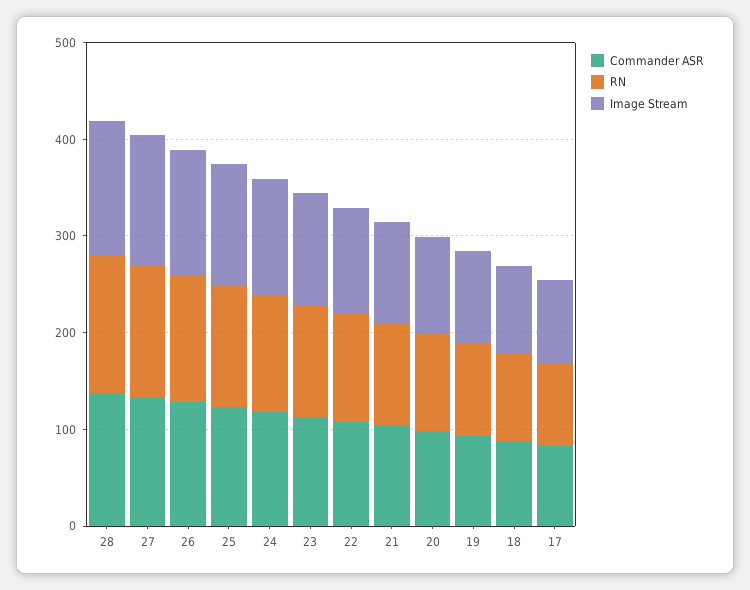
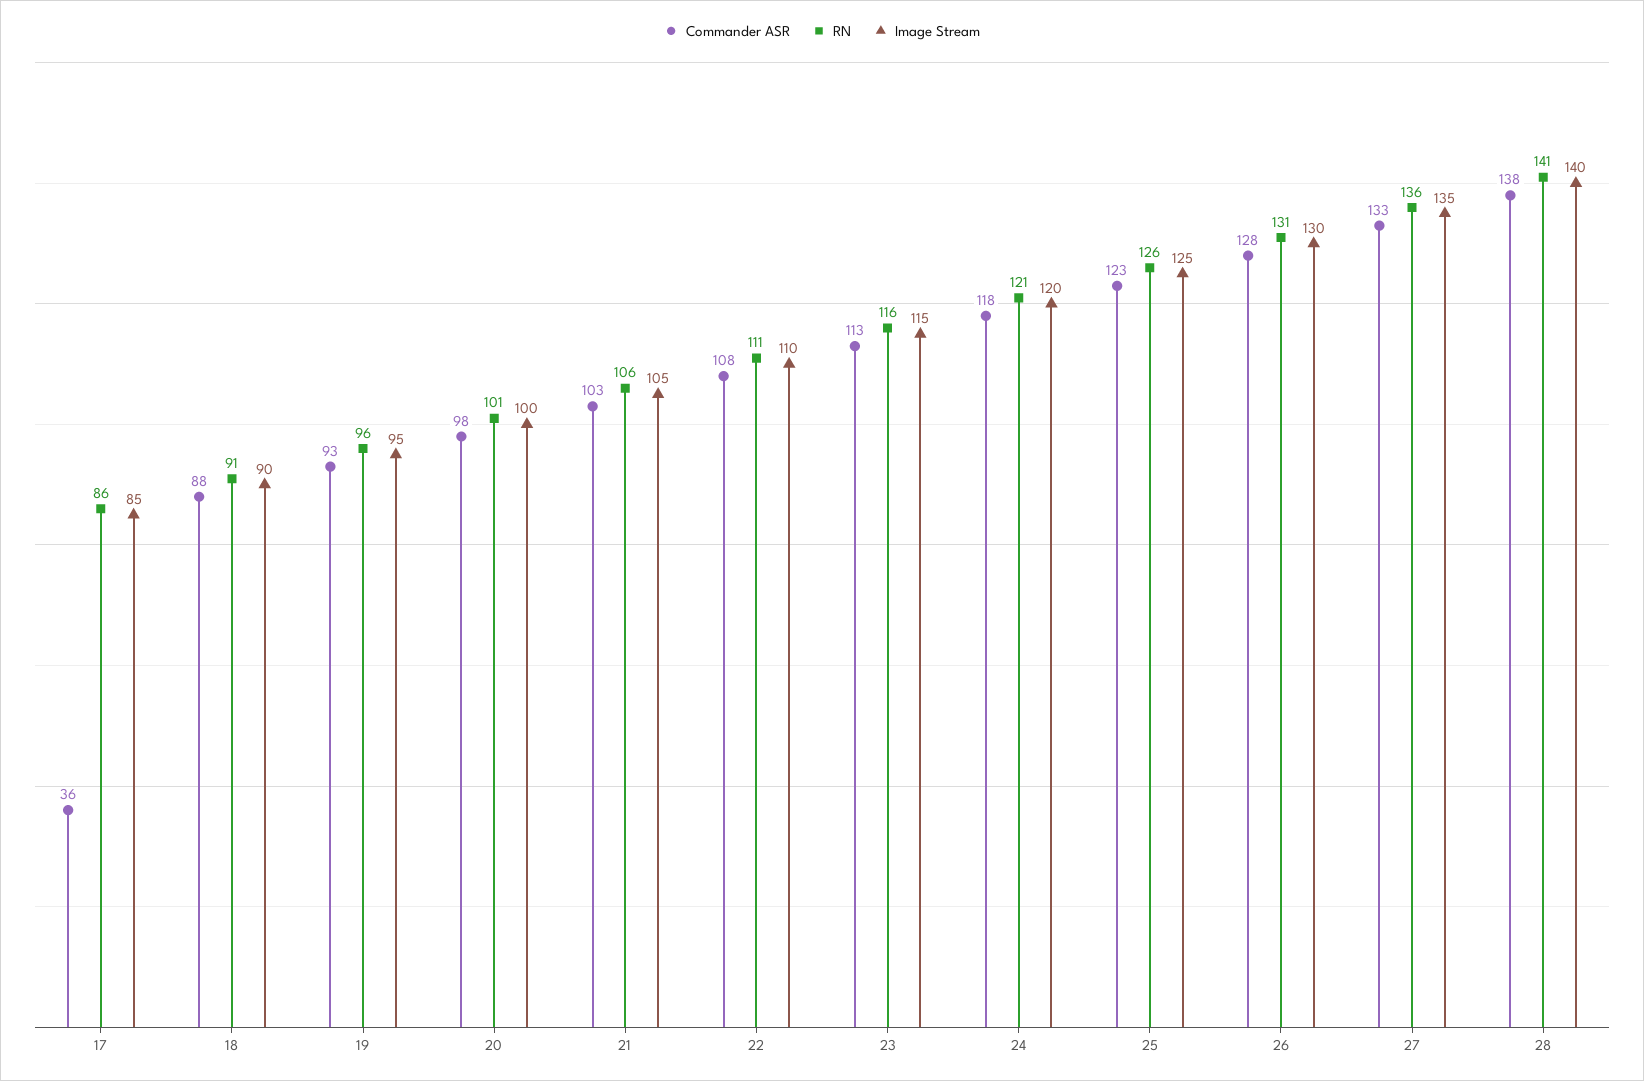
  {
    "Commander ASR": {
      "28": 138,
      "27": 133,
      "26": 128,
      "25": 123,
      "24": 118,
      "23": 113,
      "22": 108,
      "21": 103,
      "20": 98,
      "19": 93,
      "18": 88,
-     "17": 80
+     "17": 36
    },
    "RN": {
      "28": 141,
      "27": 136,
      "26": 131,
      "25": 126,
      "24": 121,
      "23": 116,
      "22": 111,
      "21": 106,
      "20": 101,
      "19": 96,
      "18": 91,
      "17": 86
    },
    "Image Stream": {
      "28": 140,
      "27": 135,
      "26": 130,
      "25": 125,
      "24": 120,
      "23": 115,
      "22": 110,
      "21": 105,
      "20": 100,
      "19": 95,
      "18": 90,
      "17": 85
    }
  }

